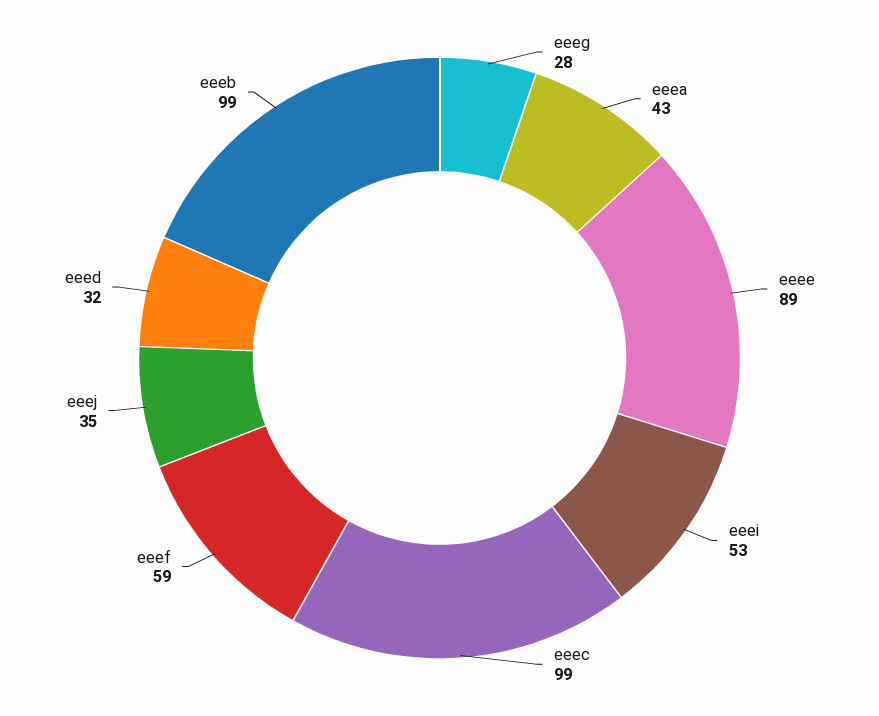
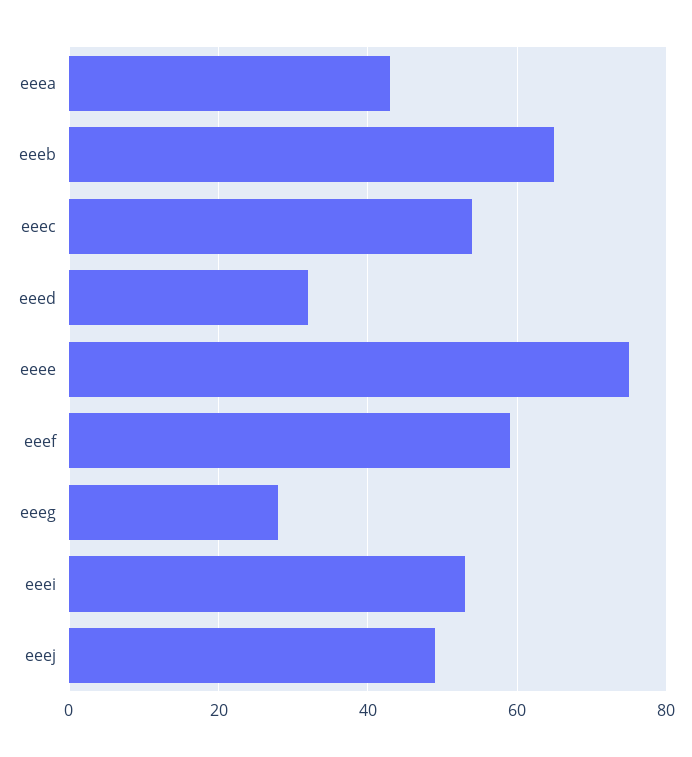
  {
    "eeeg": 28,
    "eeea": 43,
-   "eeee": 89,
+   "eeee": 75,
    "eeei": 53,
-   "eeec": 99,
+   "eeec": 55,
    "eeef": 59,
-   "eeej": 35,
+   "eeej": 50,
    "eeed": 32,
-   "eeeb": 99
+   "eeeb": 65
  }

